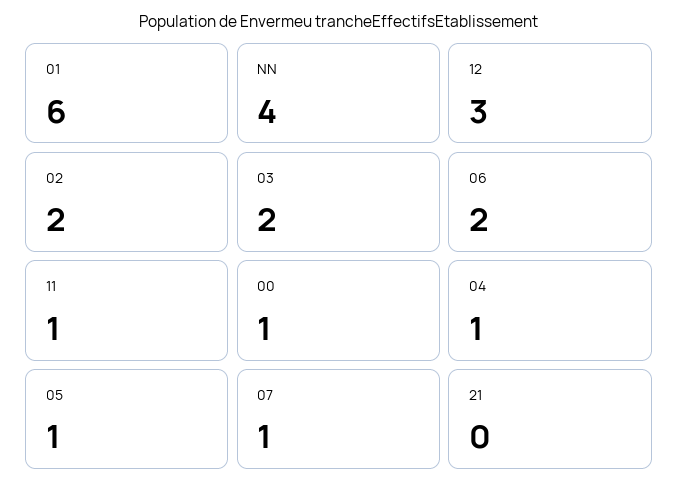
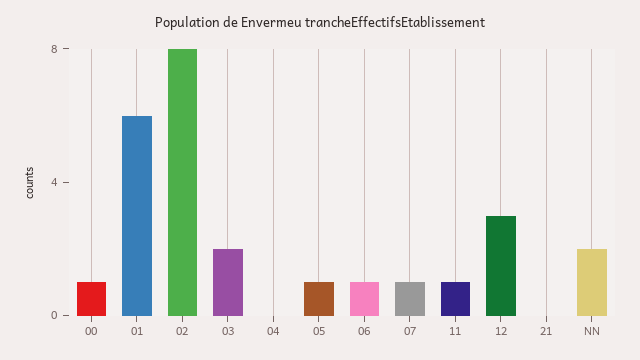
  {
    "01": 6,
-   "NN": 4,
+   "NN": 2,
    "12": 3,
-   "02": 2,
+   "02": 8,
    "03": 2,
-   "06": 2,
+   "06": 1,
    "11": 1,
    "00": 1,
-   "04": 1,
+   "04": 0,
    "05": 1,
    "07": 1,
    "21": 0
  }

